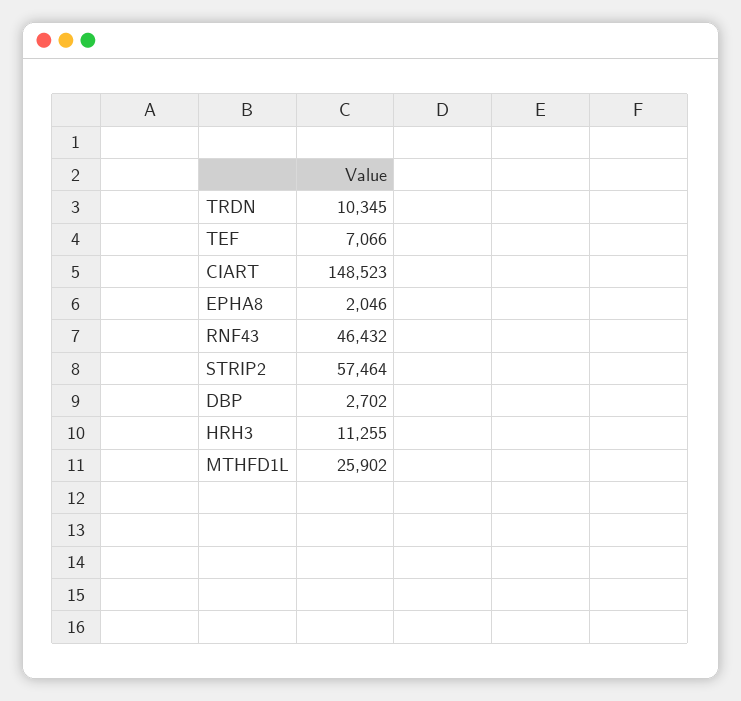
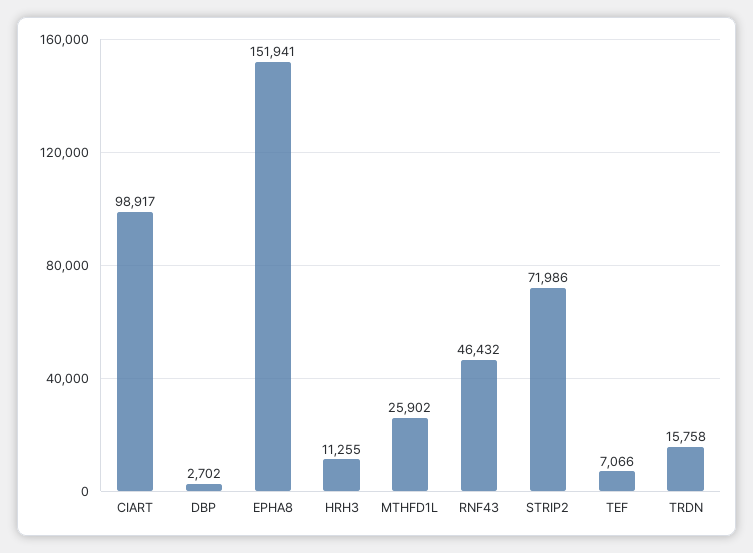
  {
-   "TRDN": 10345,
+   "TRDN": 15758,
    "TEF": 7066,
-   "CIART": 148523,
+   "CIART": 98917,
-   "EPHA8": 2046,
+   "EPHA8": 151941,
    "RNF43": 46432,
-   "STRIP2": 57464,
+   "STRIP2": 71986,
    "DBP": 2702,
    "HRH3": 11255,
    "MTHFD1L": 25902
  }

